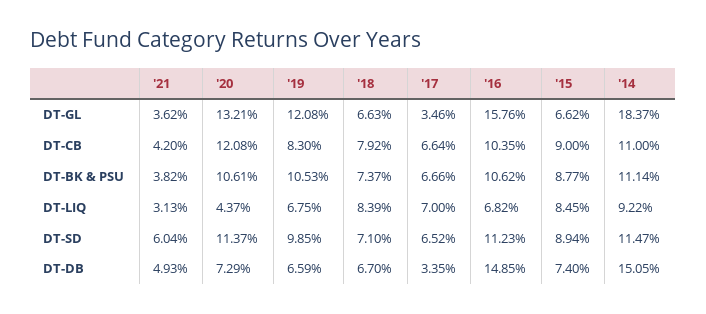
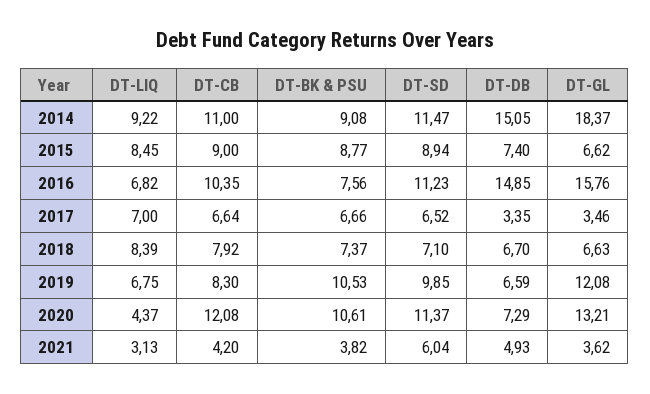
  {
    "'21": {
      "DT-GL": 3.62,
      "DT-CB": 4.2,
      "DT-BK & PSU": 3.82,
      "DT-LIQ": 3.13,
      "DT-SD": 6.04,
      "DT-DB": 4.93
    },
    "'20": {
      "DT-GL": 13.21,
      "DT-CB": 12.08,
      "DT-BK & PSU": 10.61,
      "DT-LIQ": 4.37,
      "DT-SD": 11.37,
      "DT-DB": 7.29
    },
    "'19": {
      "DT-GL": 12.08,
      "DT-CB": 8.3,
      "DT-BK & PSU": 10.53,
      "DT-LIQ": 6.75,
      "DT-SD": 9.85,
      "DT-DB": 6.59
    },
    "'18": {
      "DT-GL": 6.63,
      "DT-CB": 7.92,
      "DT-BK & PSU": 7.37,
      "DT-LIQ": 8.39,
      "DT-SD": 7.1,
      "DT-DB": 6.7
    },
    "'17": {
      "DT-GL": 3.46,
      "DT-CB": 6.64,
      "DT-BK & PSU": 6.66,
      "DT-LIQ": 7,
      "DT-SD": 6.52,
      "DT-DB": 3.35
    },
    "'16": {
      "DT-GL": 15.76,
      "DT-CB": 10.35,
-     "DT-BK & PSU": 10.62,
+     "DT-BK & PSU": 7.56,
      "DT-LIQ": 6.82,
      "DT-SD": 11.23,
      "DT-DB": 14.85
    },
    "'15": {
      "DT-GL": 6.62,
      "DT-CB": 9,
      "DT-BK & PSU": 8.77,
      "DT-LIQ": 8.45,
      "DT-SD": 8.94,
      "DT-DB": 7.4
    },
    "'14": {
      "DT-GL": 18.37,
      "DT-CB": 11,
-     "DT-BK & PSU": 11.14,
+     "DT-BK & PSU": 9.08,
      "DT-LIQ": 9.22,
      "DT-SD": 11.47,
      "DT-DB": 15.05
    }
  }

